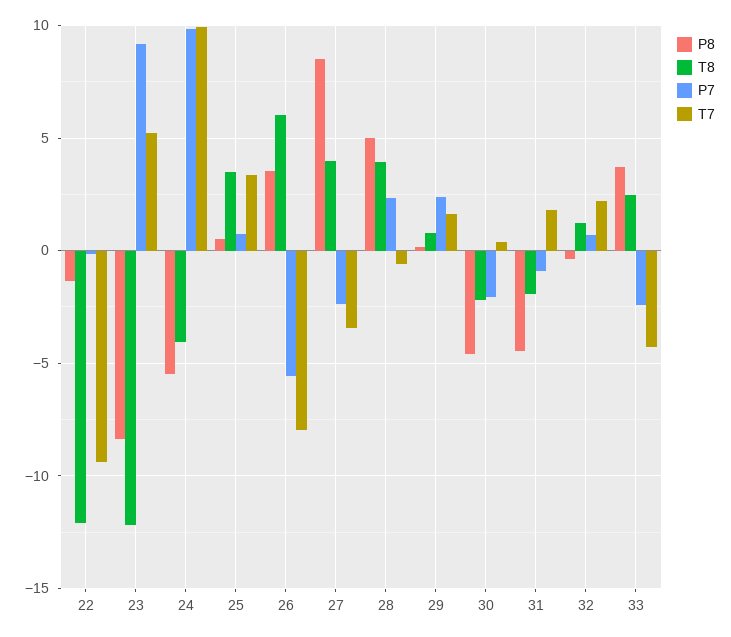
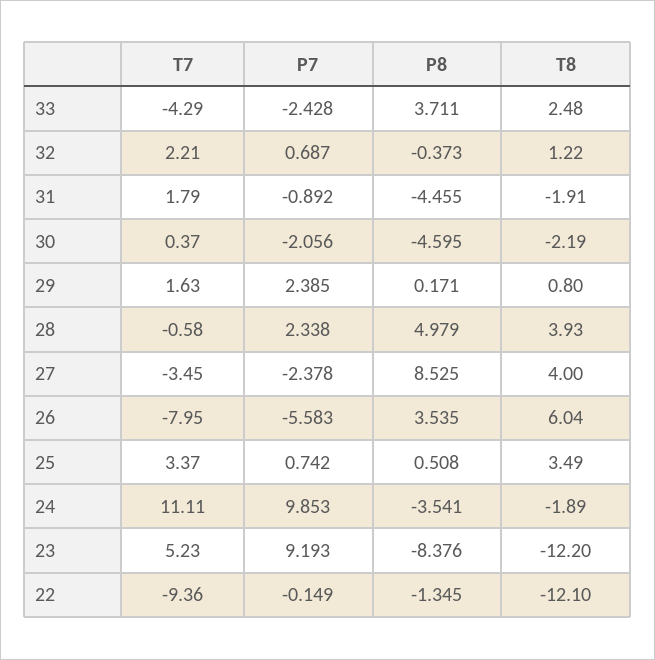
  {
    "P8": {
      "22": -1.345,
      "23": -8.376,
-     "24": -5.5,
+     "24": -3.541,
      "25": 0.508,
      "26": 3.535,
      "27": 8.525,
      "28": 4.979,
      "29": 0.171,
      "30": -4.595,
      "31": -4.455,
      "32": -0.373,
      "33": 3.711
    },
    "T8": {
      "22": -12.1,
      "23": -12.2,
-     "24": -4,
+     "24": -1.89,
      "25": 3.49,
      "26": 6.04,
      "27": 4,
      "28": 3.93,
      "29": 0.8,
      "30": -2.19,
      "31": -1.91,
      "32": 1.22,
      "33": 2.48
    },
    "P7": {
      "22": -0.149,
      "23": 9.193,
      "24": 9.853,
      "25": 0.742,
      "26": -5.583,
      "27": -2.378,
      "28": 2.338,
      "29": 2.385,
      "30": -2.056,
      "31": -0.892,
      "32": 0.687,
      "33": -2.428
    },
    "T7": {
      "22": -9.36,
      "23": 5.23,
-     "24": 10,
+     "24": 11.11,
      "25": 3.37,
      "26": -7.95,
      "27": -3.45,
      "28": -0.58,
      "29": 1.63,
      "30": 0.37,
      "31": 1.79,
      "32": 2.21,
      "33": -4.29
    }
  }

